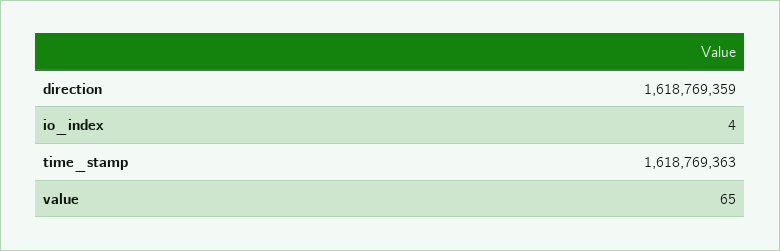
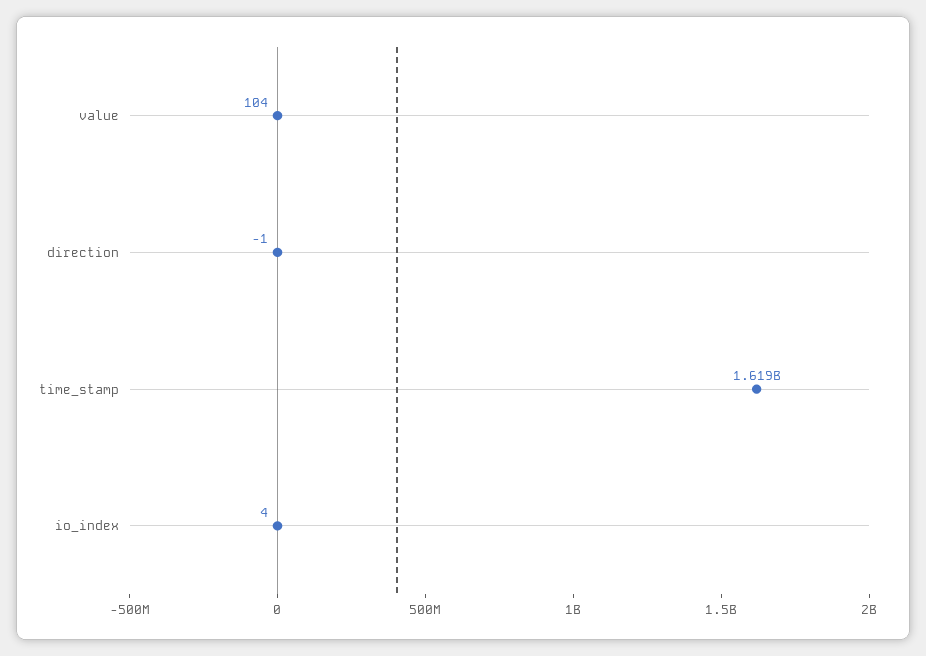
  {
-   "direction": 1618769359,
+   "direction": -1,
    "io_index": 4,
    "time_stamp": 1618769363,
-   "value": 65
+   "value": 104
  }

